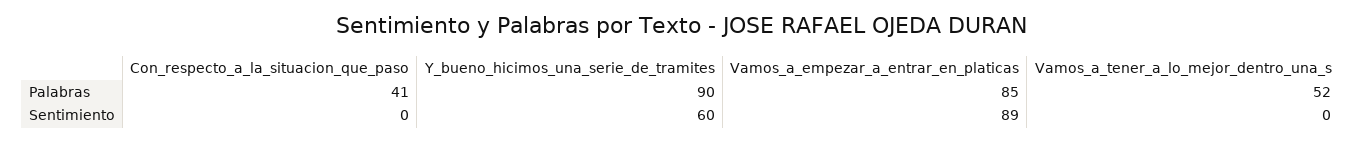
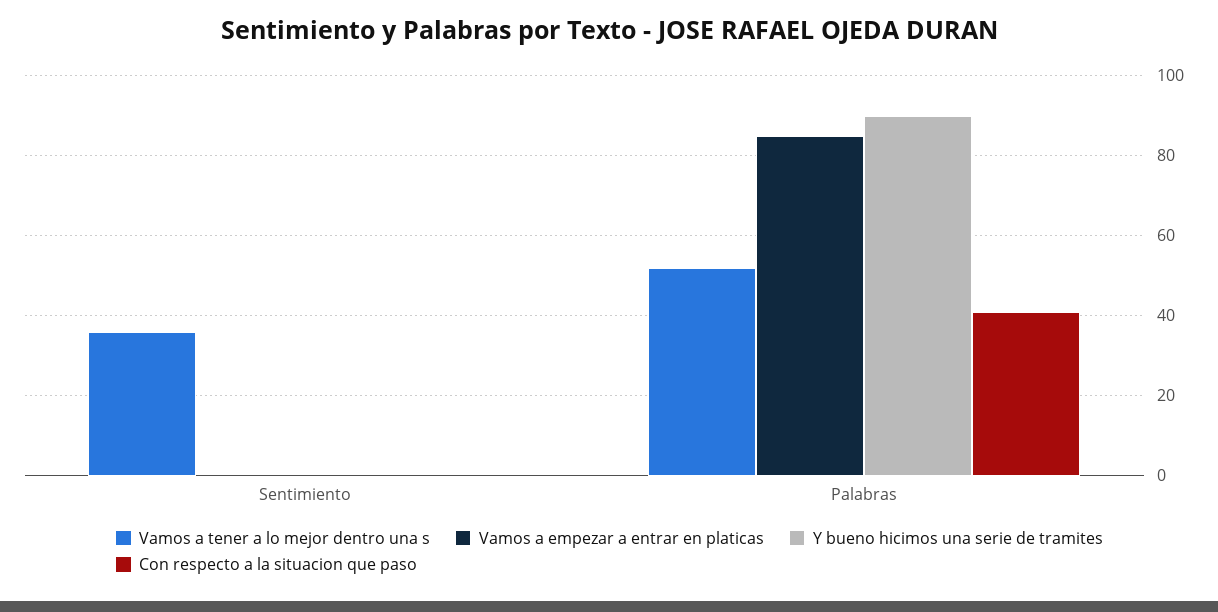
  {
    "Con_respecto_a_la_situacion_que_paso": {
      "Palabras": 41,
      "Sentimiento": 0
    },
    "Y_bueno_hicimos_una_serie_de_tramites": {
      "Palabras": 90,
-     "Sentimiento": 60
+     "Sentimiento": 0
    },
    "Vamos_a_empezar_a_entrar_en_platicas": {
      "Palabras": 85,
-     "Sentimiento": 89
+     "Sentimiento": 0
    },
    "Vamos_a_tener_a_lo_mejor_dentro_una_s": {
      "Palabras": 52,
-     "Sentimiento": 0
+     "Sentimiento": 35
    }
  }

